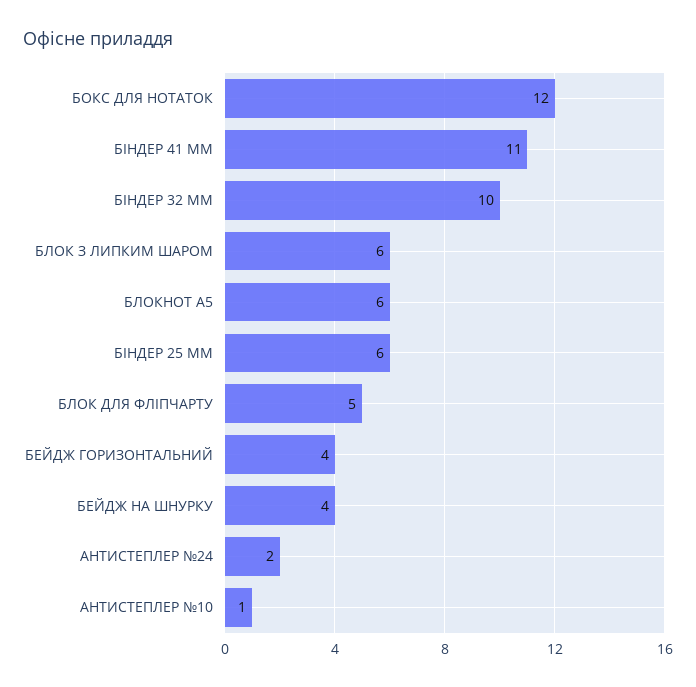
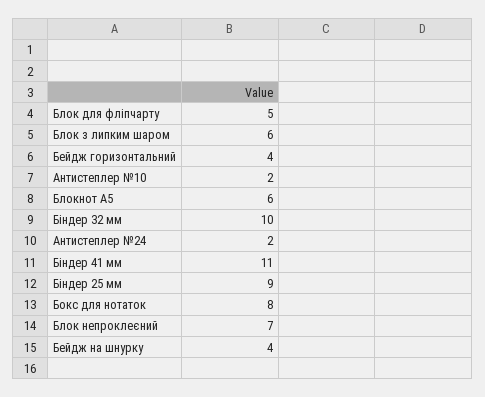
  {
-   "БОКС ДЛЯ НОТАТОК": 12,
+   "БОКС ДЛЯ НОТАТОК": 8,
    "БІНДЕР 41 ММ": 11,
    "БІНДЕР 32 ММ": 10,
    "БЛОК З ЛИПКИМ ШАРОМ": 6,
    "БЛОКНОТ А5": 6,
-   "БІНДЕР 25 ММ": 6,
+   "БІНДЕР 25 ММ": 9,
    "БЛОК ДЛЯ ФЛІПЧАРТУ": 5,
    "БЕЙДЖ ГОРИЗОНТАЛЬНИЙ": 4,
    "БЕЙДЖ НА ШНУРКУ": 4,
    "АНТИСТЕПЛЕР №24": 2,
-   "АНТИСТЕПЛЕР №10": 1
+   "АНТИСТЕПЛЕР №10": 2,
+   "Блок непроклеєний": 7
  }

